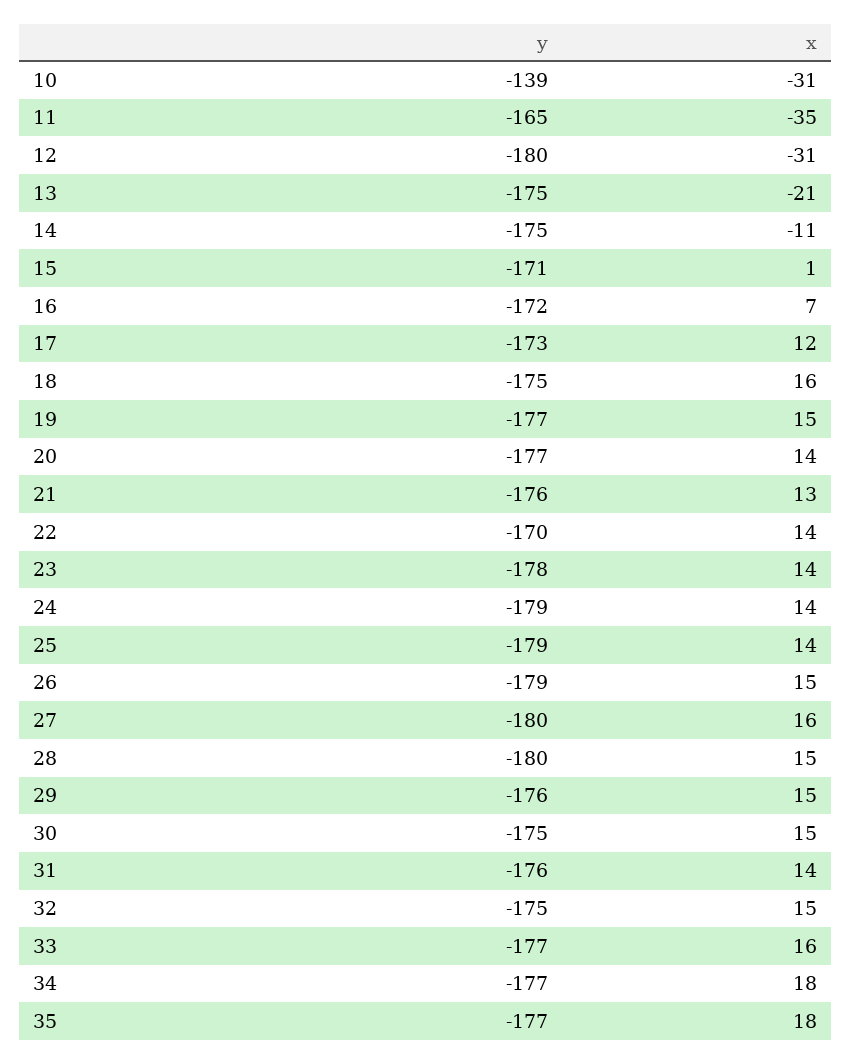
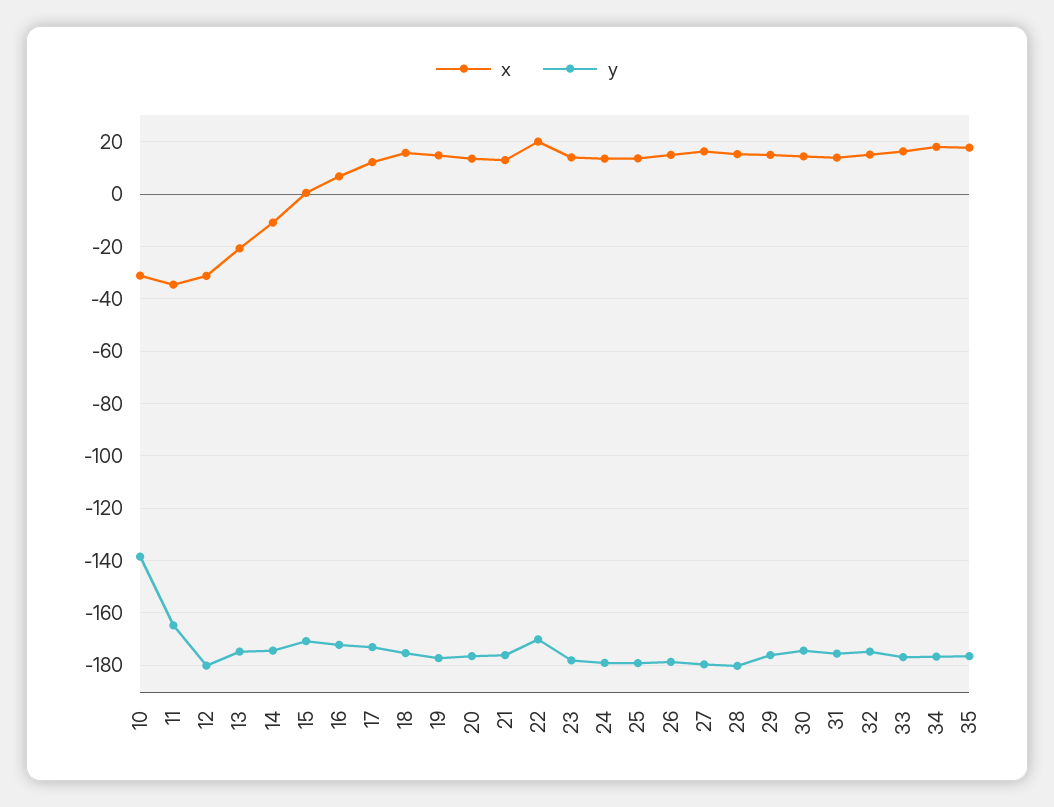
  {
    "y": {
      "10": -139,
      "11": -165,
      "12": -180,
      "13": -175,
      "14": -175,
      "15": -171,
      "16": -172,
      "17": -173,
      "18": -175,
      "19": -177,
      "20": -177,
      "21": -176,
      "22": -170,
      "23": -178,
      "24": -179,
      "25": -179,
      "26": -179,
      "27": -180,
      "28": -180,
      "29": -176,
      "30": -175,
      "31": -176,
      "32": -175,
      "33": -177,
      "34": -177,
      "35": -177
    },
    "x": {
      "10": -31,
      "11": -35,
      "12": -31,
      "13": -21,
      "14": -11,
      "15": 1,
      "16": 7,
      "17": 12,
      "18": 16,
      "19": 15,
      "20": 14,
      "21": 13,
-     "22": 14,
+     "22": 20,
      "23": 14,
      "24": 14,
      "25": 14,
      "26": 15,
      "27": 16,
      "28": 15,
      "29": 15,
      "30": 15,
      "31": 14,
      "32": 15,
      "33": 16,
      "34": 18,
      "35": 18
    }
  }

